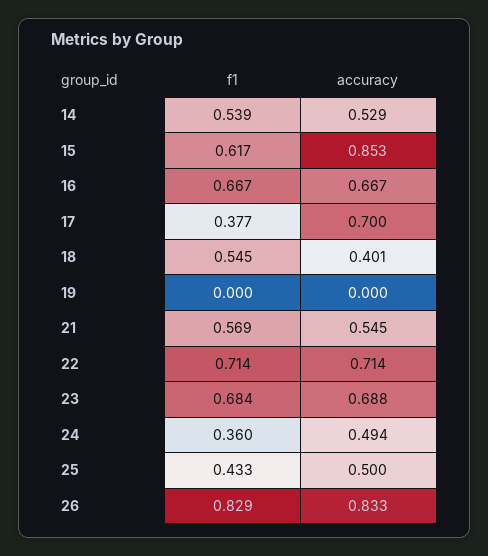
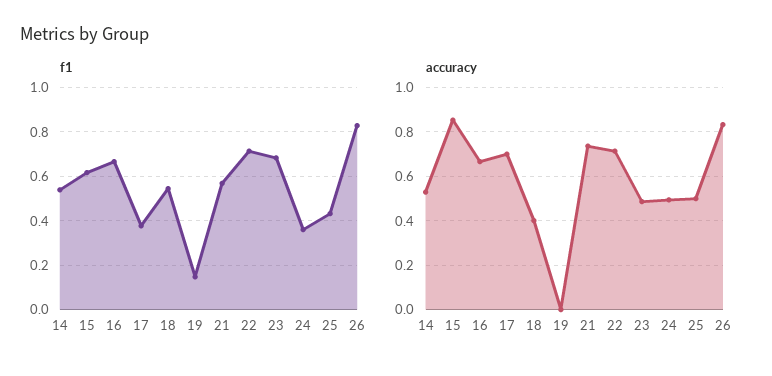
  {
    "f1": {
      "14": 0.539,
      "15": 0.617,
      "16": 0.667,
      "17": 0.377,
      "18": 0.545,
-     "19": 0,
+     "19": 0.15,
      "21": 0.569,
      "22": 0.714,
      "23": 0.684,
      "24": 0.36,
      "25": 0.433,
      "26": 0.829
    },
    "accuracy": {
      "14": 0.529,
      "15": 0.853,
      "16": 0.667,
      "17": 0.7,
      "18": 0.401,
      "19": 0,
-     "21": 0.545,
+     "21": 0.75,
      "22": 0.714,
-     "23": 0.688,
+     "23": 0.5,
      "24": 0.494,
      "25": 0.5,
      "26": 0.833
    }
  }

